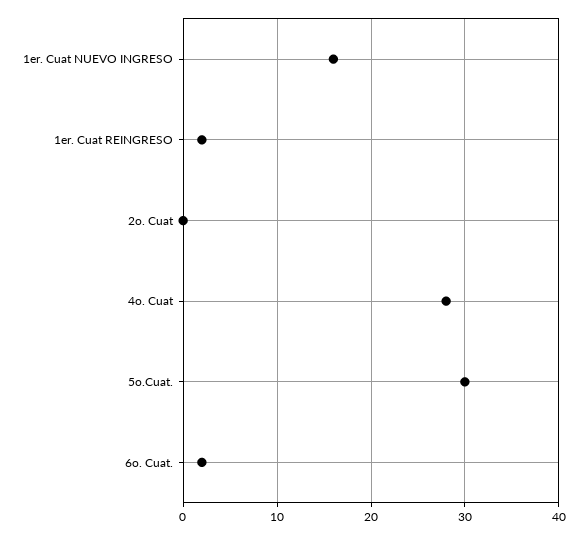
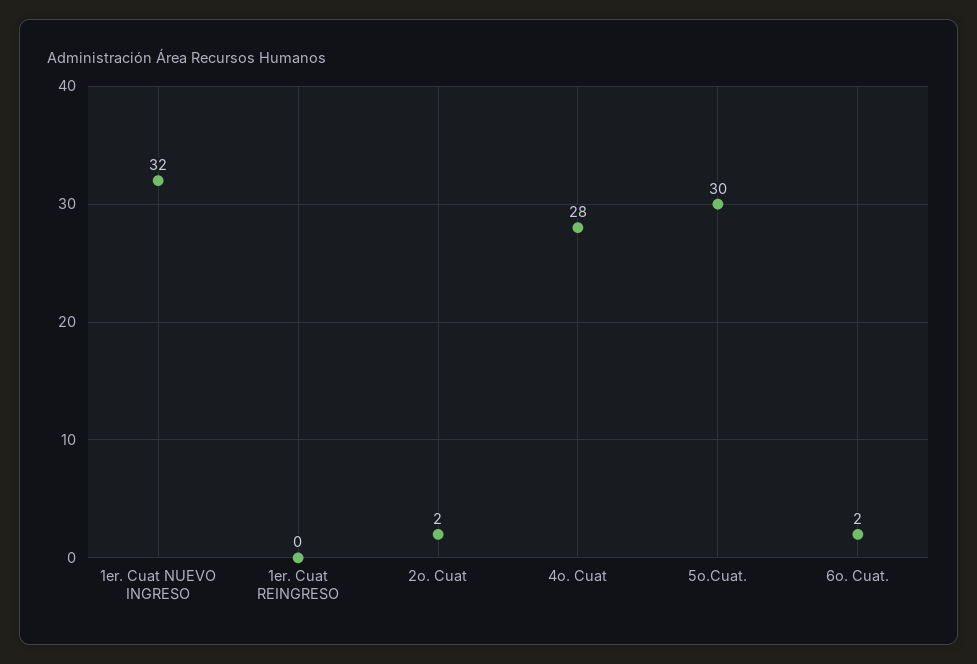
  {
-   "1er. Cuat NUEVO INGRESO": 16,
+   "1er. Cuat NUEVO INGRESO": 32,
-   "1er. Cuat REINGRESO": 2,
+   "1er. Cuat REINGRESO": 0,
-   "2o. Cuat": 0,
+   "2o. Cuat": 2,
    "4o. Cuat": 28,
    "5o.Cuat.": 30,
    "6o. Cuat.": 2
  }

